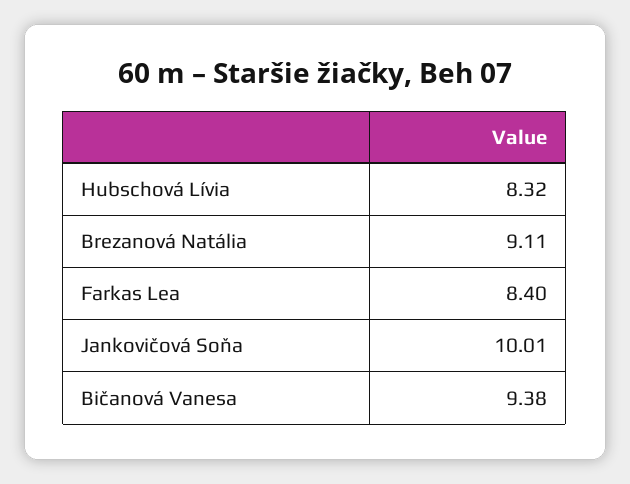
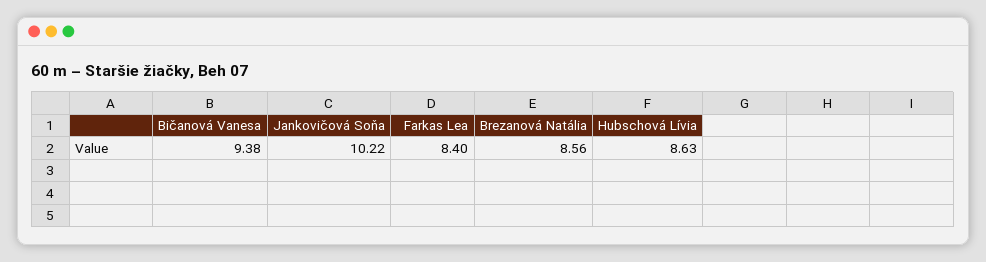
  {
-   "Hubschová Lívia": 8.32,
+   "Hubschová Lívia": 8.63,
-   "Brezanová Natália": 9.11,
+   "Brezanová Natália": 8.56,
    "Farkas Lea": 8.4,
-   "Jankovičová Soňa": 10.01,
+   "Jankovičová Soňa": 10.22,
    "Bičanová Vanesa": 9.38
  }

